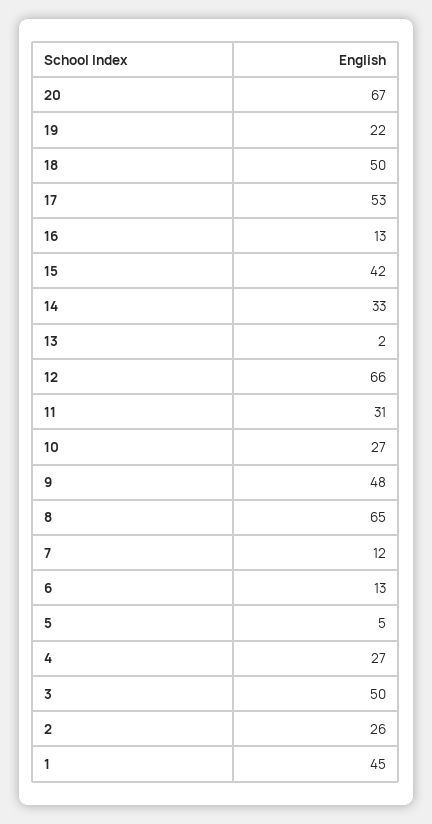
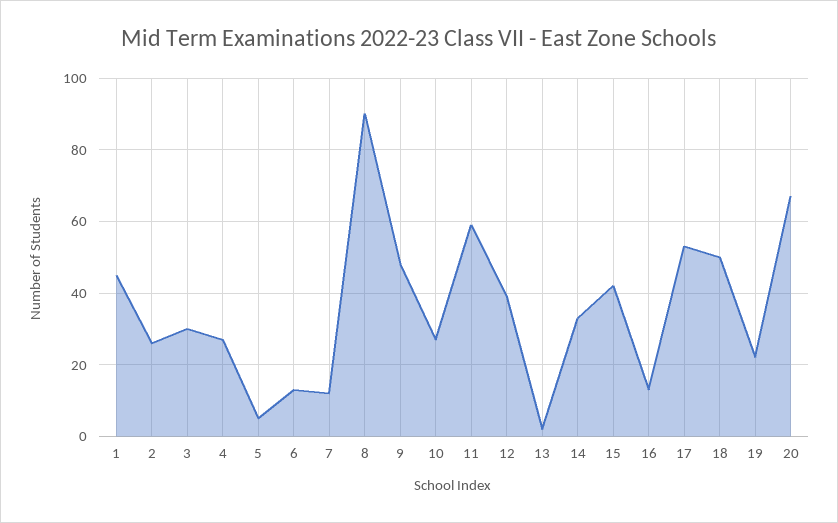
  {
    "20": 67,
    "19": 22,
    "18": 50,
    "17": 53,
    "16": 13,
    "15": 42,
    "14": 33,
    "13": 2,
-   "12": 66,
+   "12": 40,
-   "11": 31,
+   "11": 60,
    "10": 27,
    "9": 48,
-   "8": 65,
+   "8": 90,
    "7": 12,
    "6": 13,
    "5": 5,
    "4": 27,
-   "3": 50,
+   "3": 30,
    "2": 26,
    "1": 45
  }

